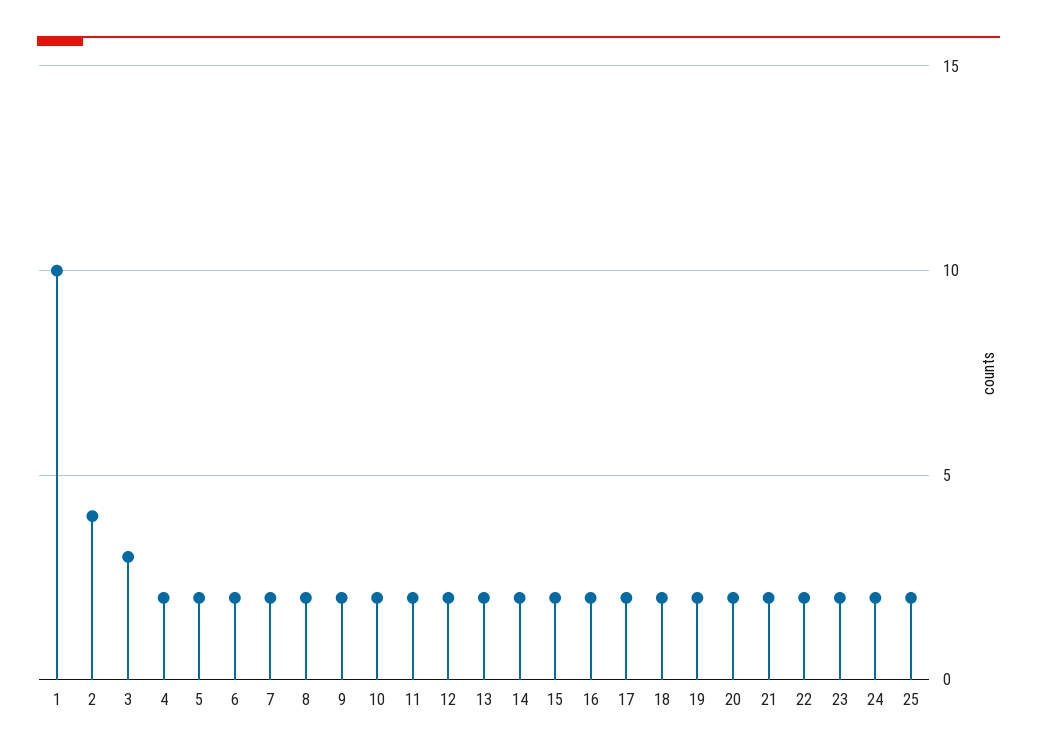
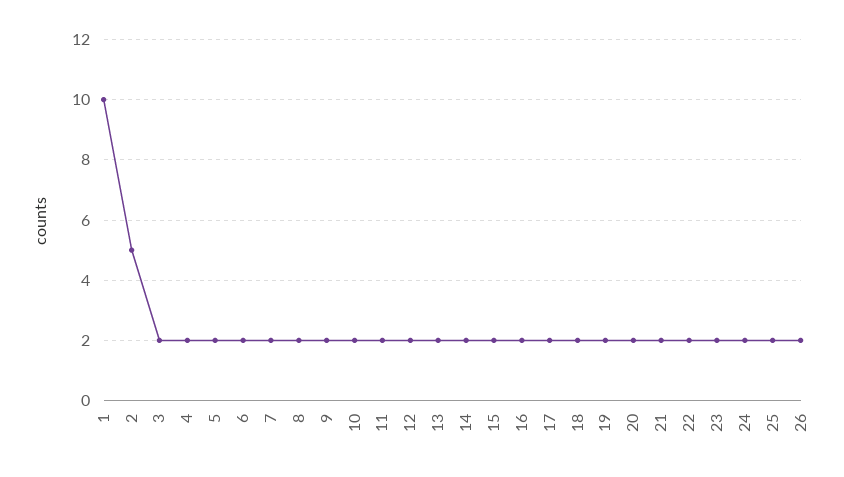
  {
    "1": 10,
-   "2": 4,
+   "2": 5,
-   "3": 3,
+   "3": 2,
    "4": 2,
    "5": 2,
    "6": 2,
    "7": 2,
    "8": 2,
    "9": 2,
    "10": 2,
    "11": 2,
    "12": 2,
    "13": 2,
    "14": 2,
    "15": 2,
    "16": 2,
    "17": 2,
    "18": 2,
    "19": 2,
    "20": 2,
    "21": 2,
    "22": 2,
    "23": 2,
    "24": 2,
-   "25": 2
+   "25": 2,
+   "26": 2
  }

